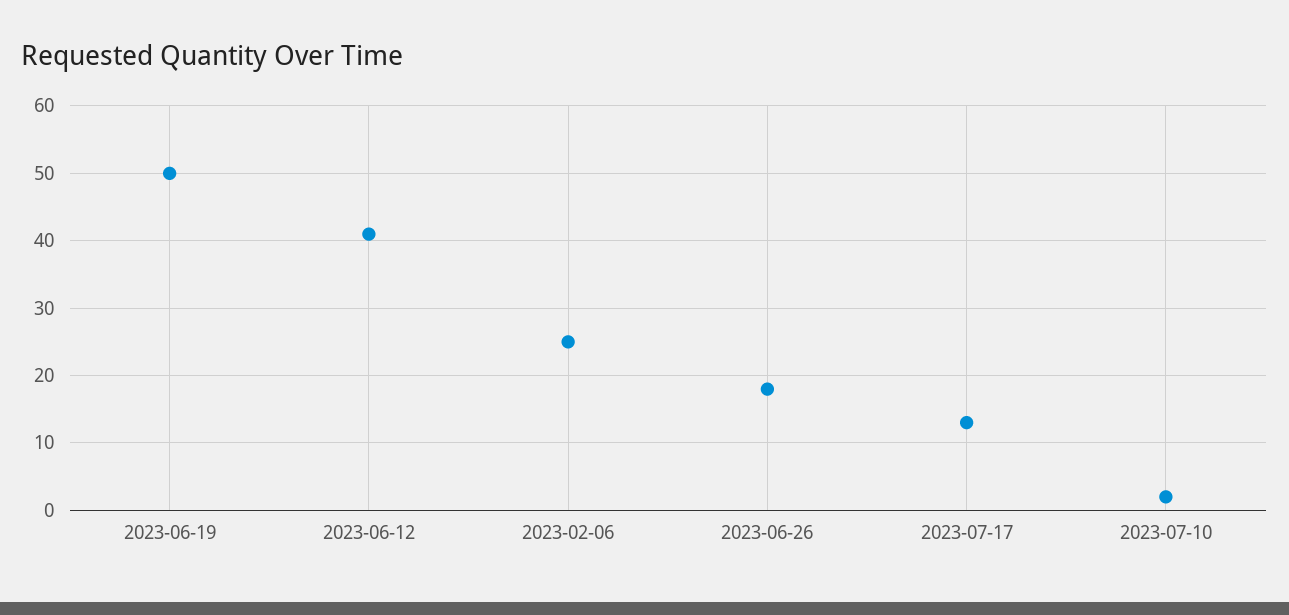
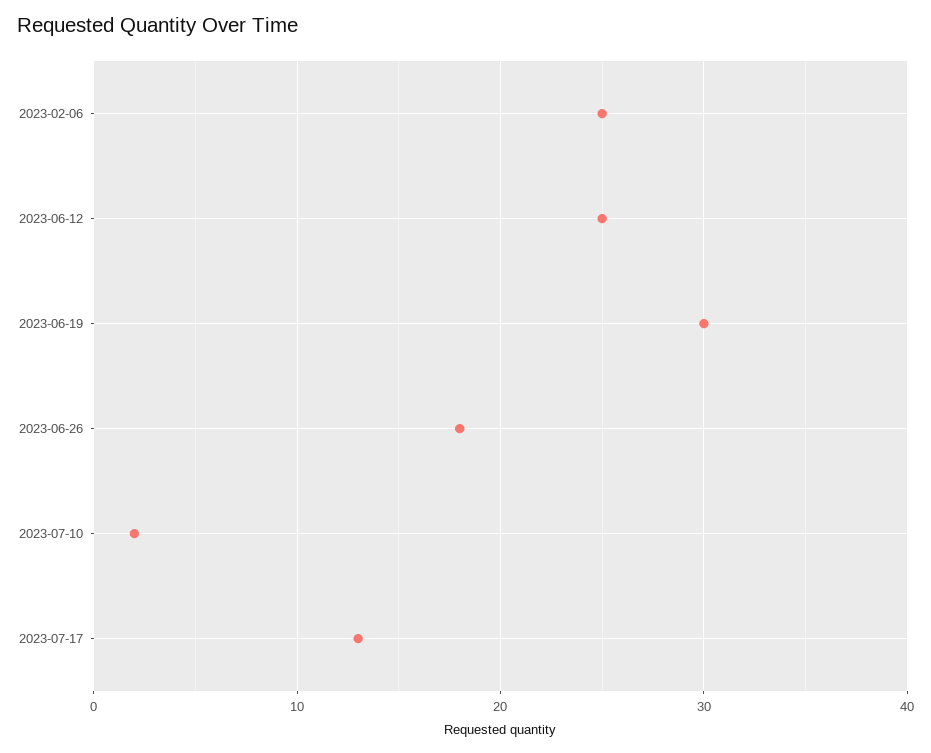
  {
-   "2023-06-19": 50,
+   "2023-06-19": 30,
-   "2023-06-12": 41,
+   "2023-06-12": 25,
    "2023-02-06": 25,
    "2023-06-26": 18,
    "2023-07-17": 13,
    "2023-07-10": 2
  }

